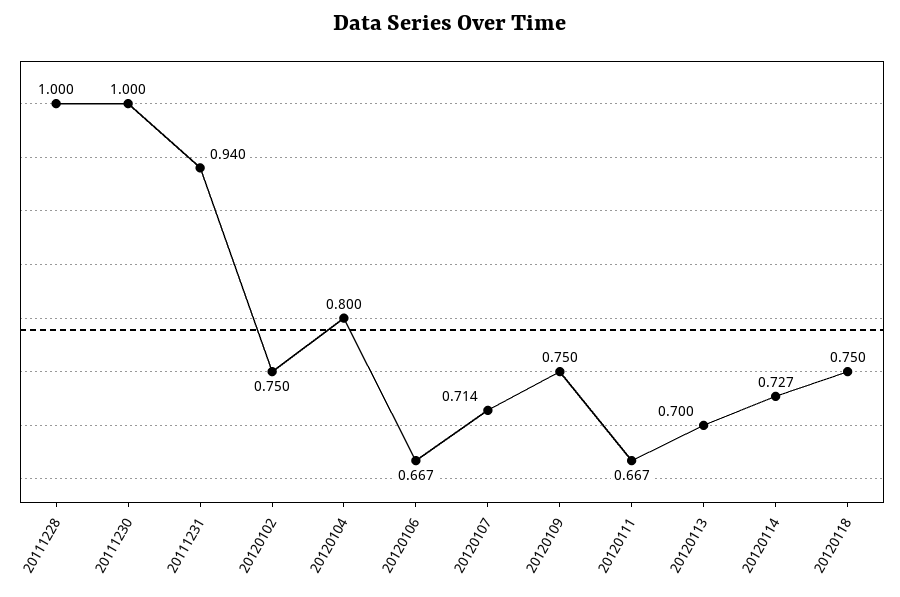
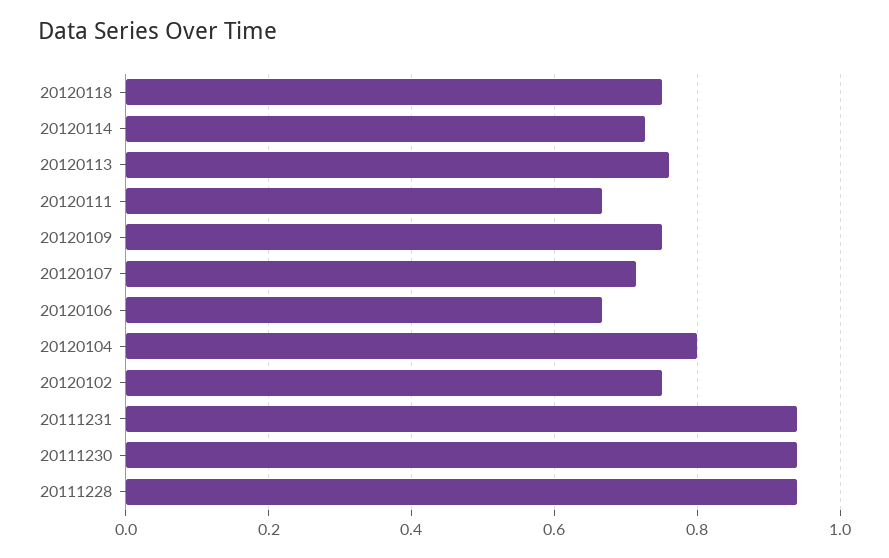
  {
-   "20111228": 1,
+   "20111228": 0.94,
-   "20111230": 1,
+   "20111230": 0.94,
    "20111231": 0.94,
    "20120102": 0.75,
    "20120104": 0.8,
    "20120106": 0.667,
    "20120107": 0.714,
    "20120109": 0.75,
    "20120111": 0.667,
-   "20120113": 0.7,
+   "20120113": 0.76,
    "20120114": 0.727,
    "20120118": 0.75
  }

